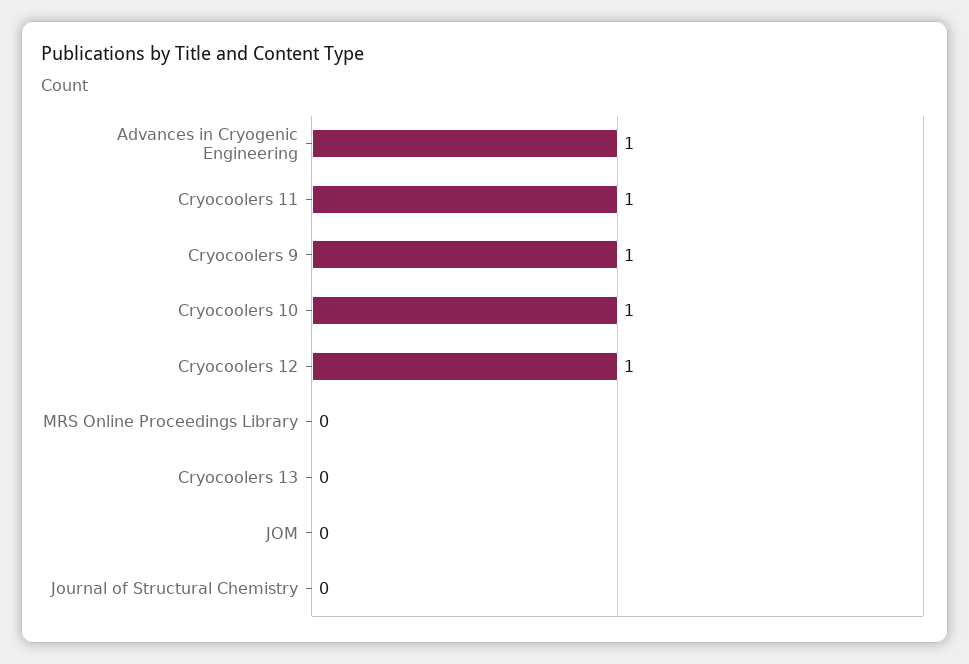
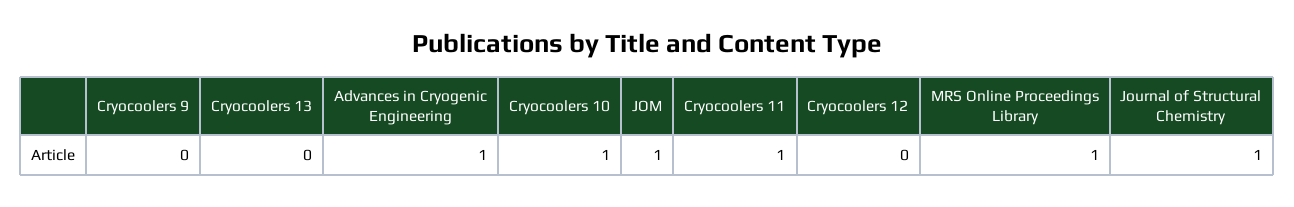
  {
    "Advances in Cryogenic Engineering": 1,
    "Cryocoolers 11": 1,
-   "Cryocoolers 9": 1,
+   "Cryocoolers 9": 0,
    "Cryocoolers 10": 1,
-   "Cryocoolers 12": 1,
+   "Cryocoolers 12": 0,
-   "MRS Online Proceedings Library": 0,
+   "MRS Online Proceedings Library": 1,
    "Cryocoolers 13": 0,
-   "JOM": 0,
+   "JOM": 1,
-   "Journal of Structural Chemistry": 0
+   "Journal of Structural Chemistry": 1
  }

